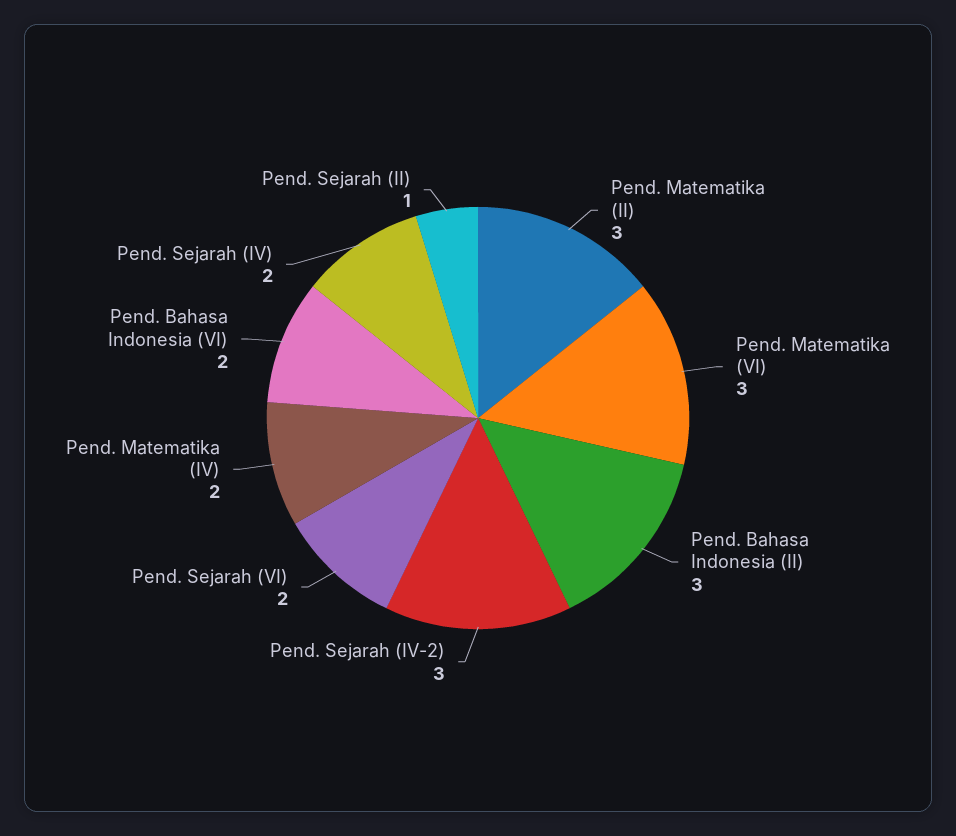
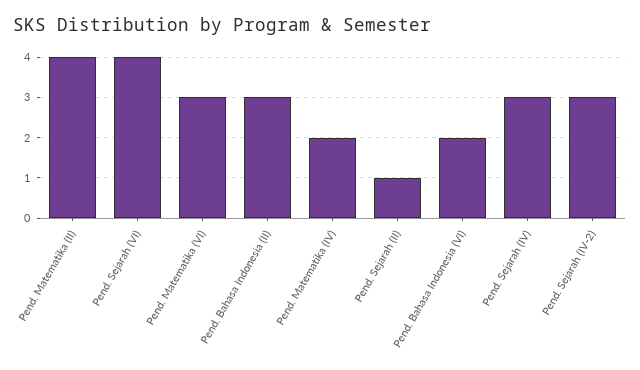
  {
-   "Pend. Matematika (II)": 3,
+   "Pend. Matematika (II)": 4,
    "Pend. Matematika (VI)": 3,
    "Pend. Bahasa Indonesia (II)": 3,
    "Pend. Sejarah (IV-2)": 3,
-   "Pend. Sejarah (VI)": 2,
+   "Pend. Sejarah (VI)": 4,
    "Pend. Matematika (IV)": 2,
    "Pend. Bahasa Indonesia (VI)": 2,
-   "Pend. Sejarah (IV)": 2,
+   "Pend. Sejarah (IV)": 3,
    "Pend. Sejarah (II)": 1
  }

